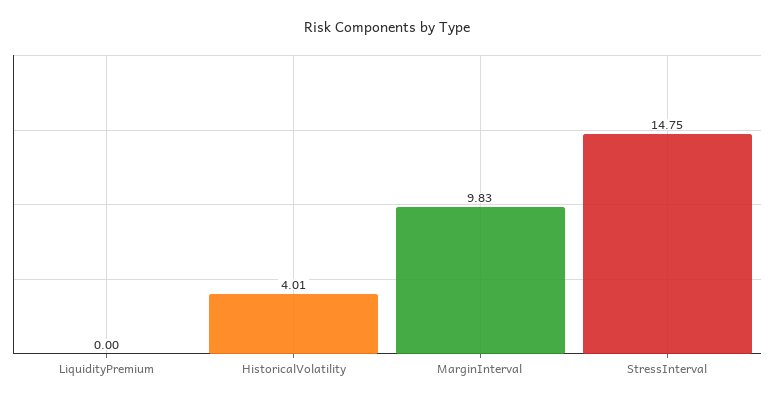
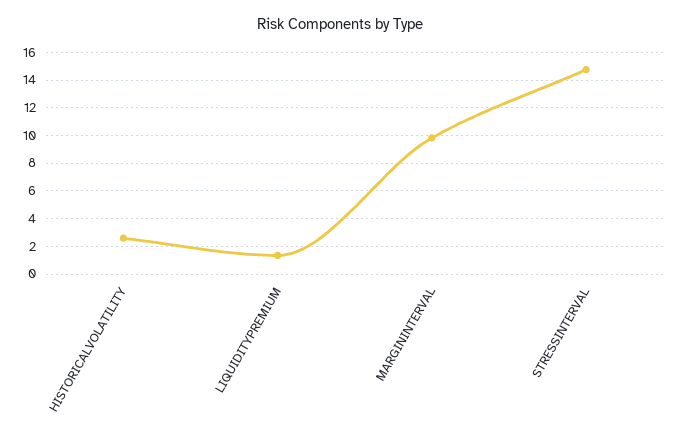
  {
-   "LiquidityPremium": 0,
+   "LiquidityPremium": 1.5,
-   "HistoricalVolatility": 4.01,
+   "HistoricalVolatility": 2.5,
    "MarginInterval": 9.83,
    "StressInterval": 14.75
  }

